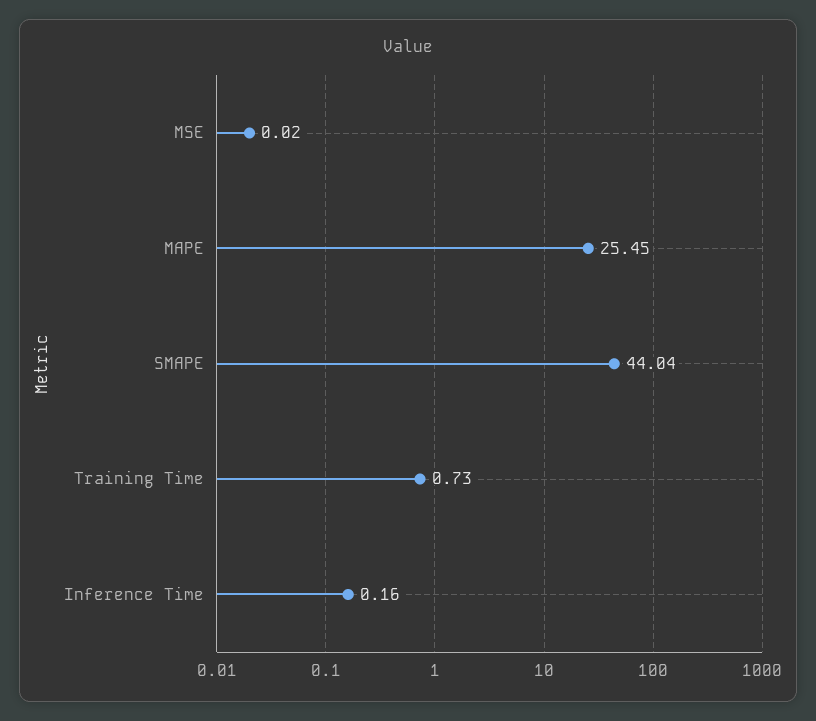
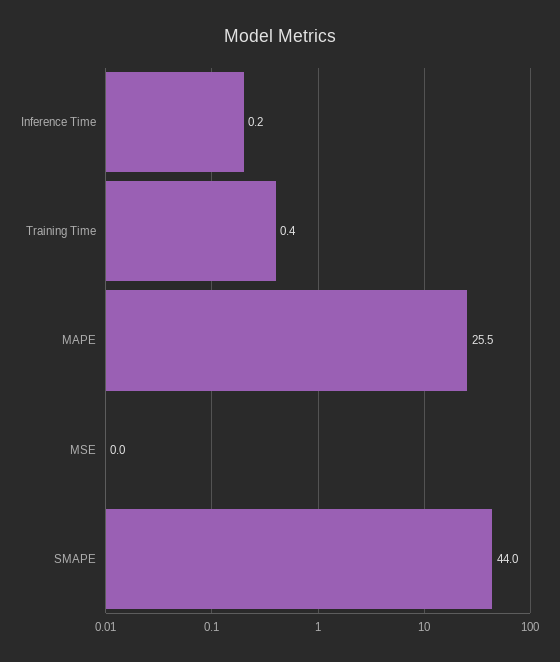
  {
    "MSE": 0.02,
    "MAPE": 25.45,
    "SMAPE": 44.04,
-   "Training Time": 0.73,
+   "Training Time": 0.4,
    "Inference Time": 0.16
  }

